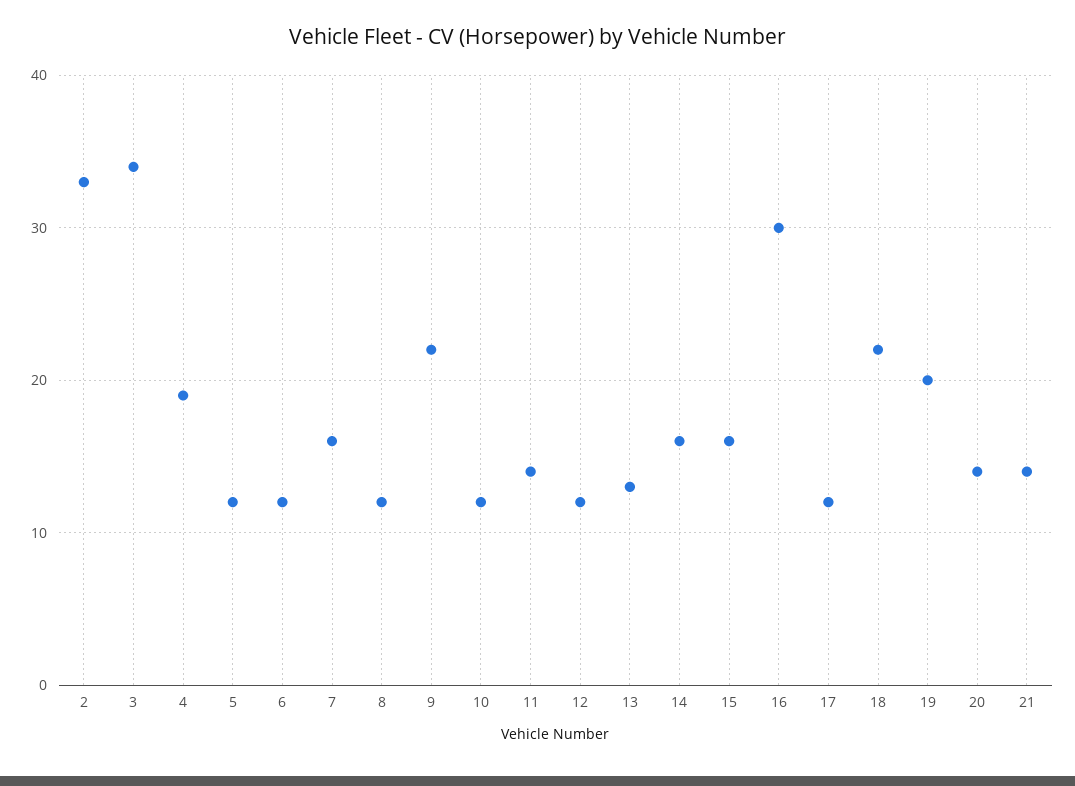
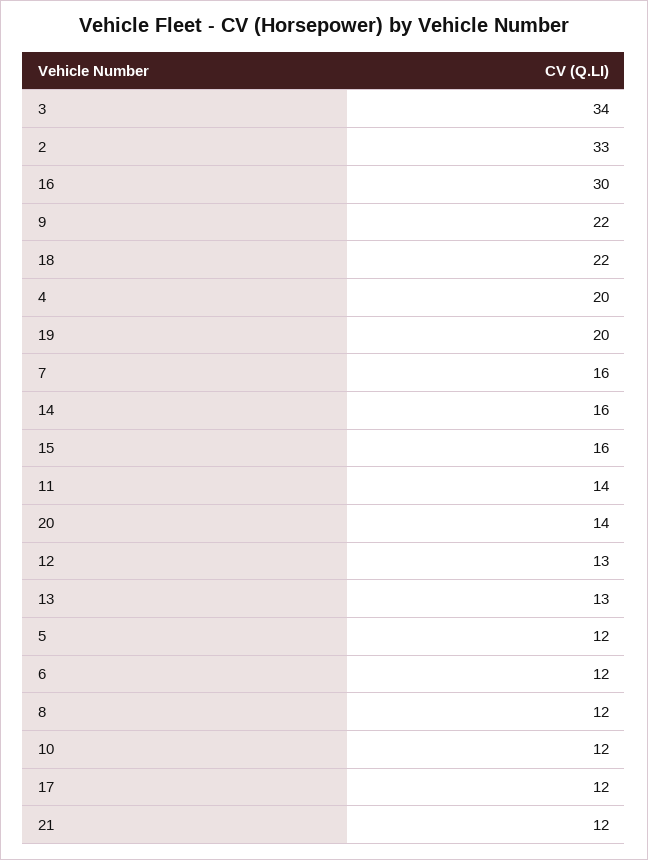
  {
    "2": 33,
    "3": 34,
-   "4": 19,
+   "4": 20,
    "5": 12,
    "6": 12,
    "7": 16,
    "8": 12,
    "9": 22,
    "10": 12,
    "11": 14,
-   "12": 12,
+   "12": 13,
    "13": 13,
    "14": 16,
    "15": 16,
    "16": 30,
    "17": 12,
    "18": 22,
    "19": 20,
    "20": 14,
-   "21": 14
+   "21": 12
  }

